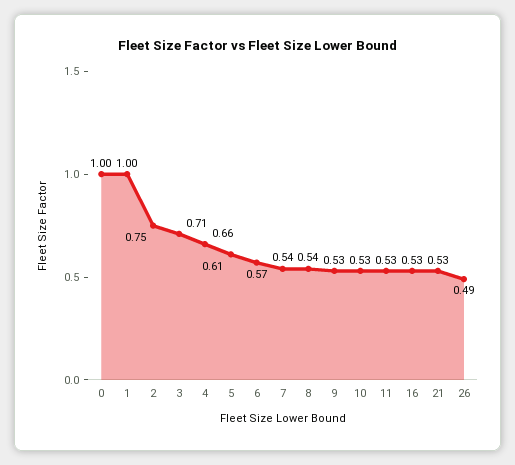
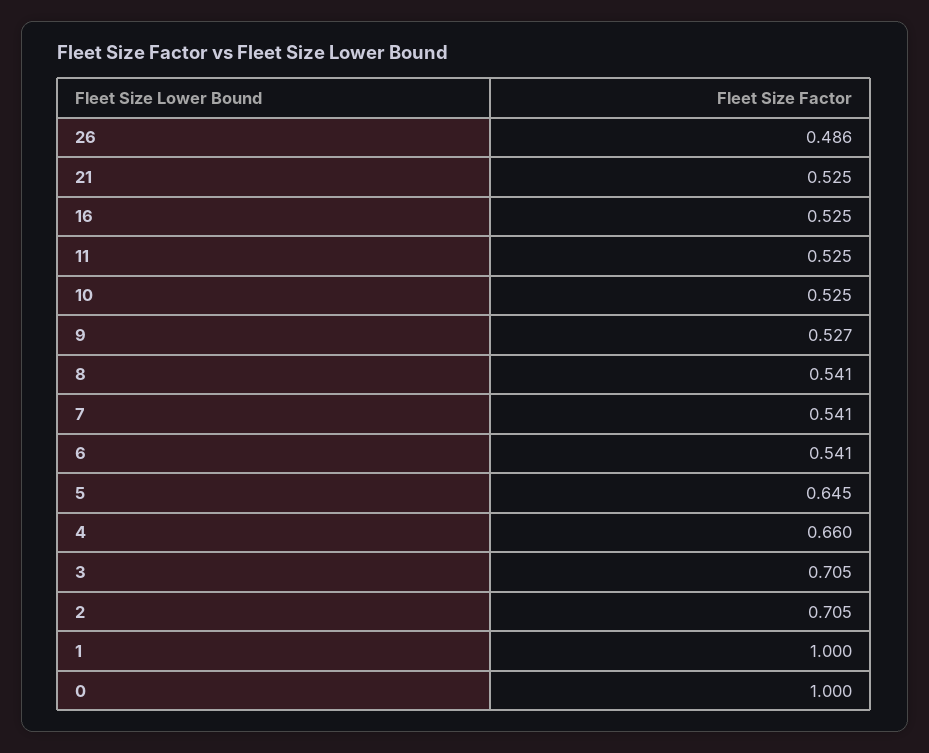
  {
    "0": 1,
    "1": 1,
-   "2": 0.75,
+   "2": 0.705,
    "3": 0.705,
    "4": 0.66,
-   "5": 0.61,
+   "5": 0.645,
-   "6": 0.57,
+   "6": 0.541,
    "7": 0.541,
    "8": 0.541,
    "9": 0.527,
    "10": 0.525,
    "11": 0.525,
    "16": 0.525,
    "21": 0.525,
    "26": 0.486
  }

